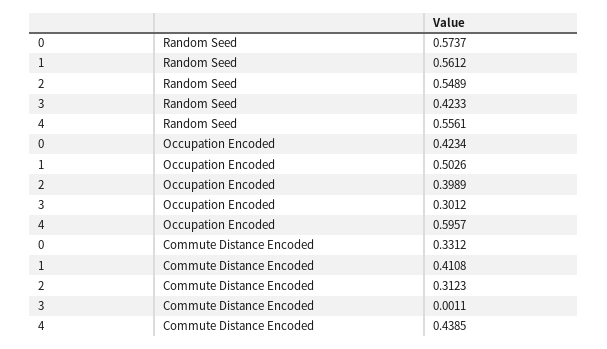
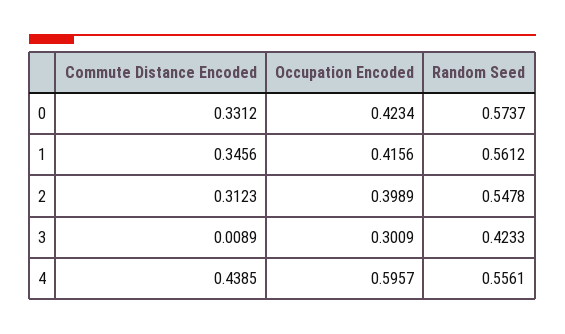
  {
    "0": {
      "Random Seed": 0.5737,
      "Occupation Encoded": 0.4234,
      "Commute Distance Encoded": 0.3312
    },
    "1": {
      "Random Seed": 0.5612,
-     "Occupation Encoded": 0.5026,
+     "Occupation Encoded": 0.4156,
-     "Commute Distance Encoded": 0.4108
+     "Commute Distance Encoded": 0.3456
    },
    "2": {
-     "Random Seed": 0.5489,
+     "Random Seed": 0.5478,
      "Occupation Encoded": 0.3989,
      "Commute Distance Encoded": 0.3123
    },
    "3": {
      "Random Seed": 0.4233,
-     "Occupation Encoded": 0.3012,
+     "Occupation Encoded": 0.3009,
-     "Commute Distance Encoded": 0.0011
+     "Commute Distance Encoded": 0.0089
    },
    "4": {
      "Random Seed": 0.5561,
      "Occupation Encoded": 0.5957,
      "Commute Distance Encoded": 0.4385
    }
  }

